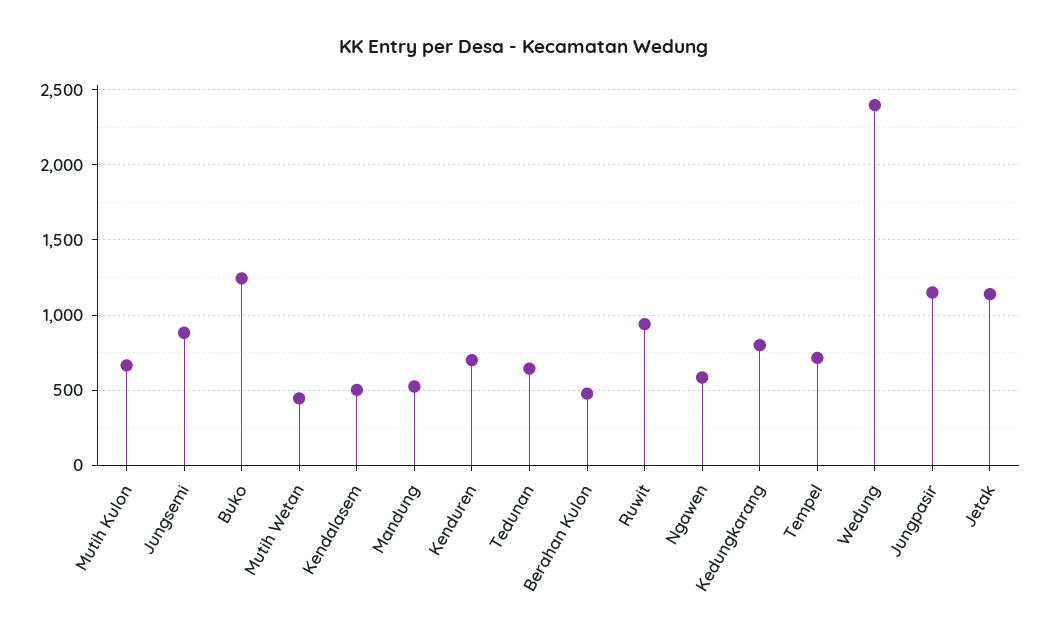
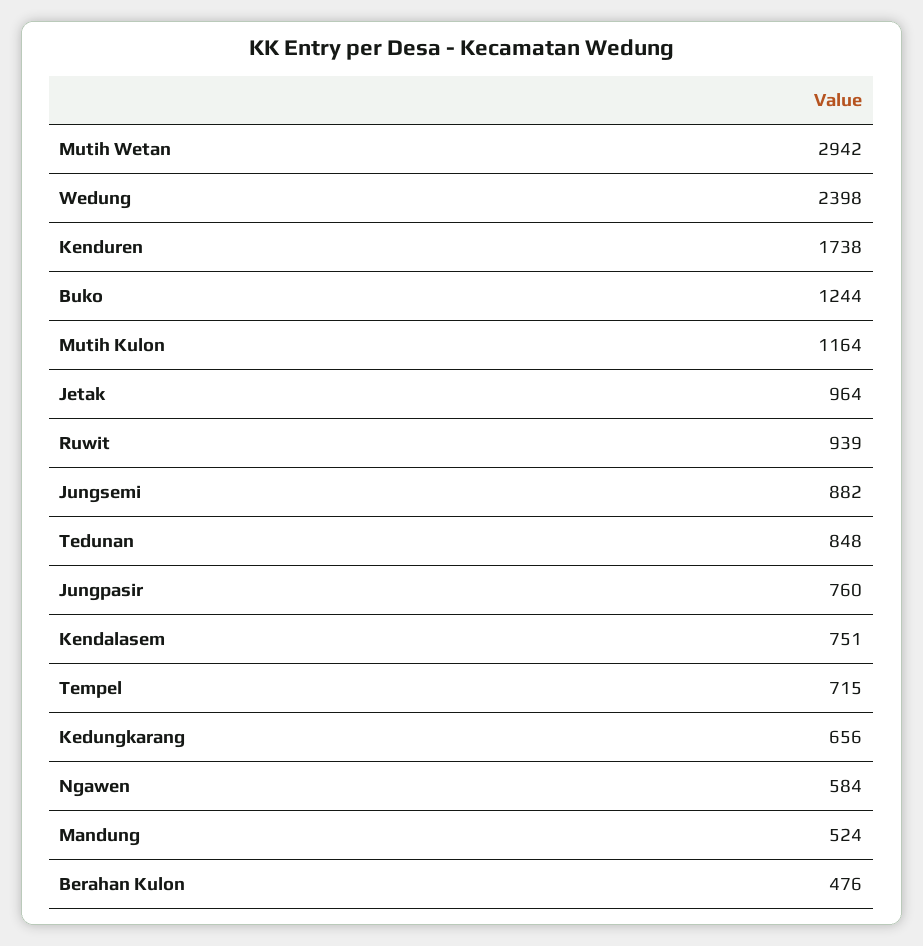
  {
-   "Mutih Kulon": 650,
+   "Mutih Kulon": 1164,
    "Jungsemi": 882,
    "Buko": 1244,
-   "Mutih Wetan": 450,
+   "Mutih Wetan": 2942,
-   "Kendalasem": 500,
+   "Kendalasem": 751,
    "Mandung": 524,
-   "Kenduren": 700,
+   "Kenduren": 1738,
-   "Tedunan": 650,
+   "Tedunan": 848,
    "Berahan Kulon": 476,
    "Ruwit": 939,
    "Ngawen": 584,
-   "Kedungkarang": 800,
+   "Kedungkarang": 656,
    "Tempel": 715,
    "Wedung": 2398,
-   "Jungpasir": 1150,
+   "Jungpasir": 760,
-   "Jetak": 1150
+   "Jetak": 964
  }

